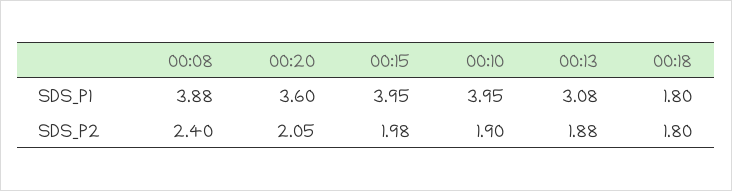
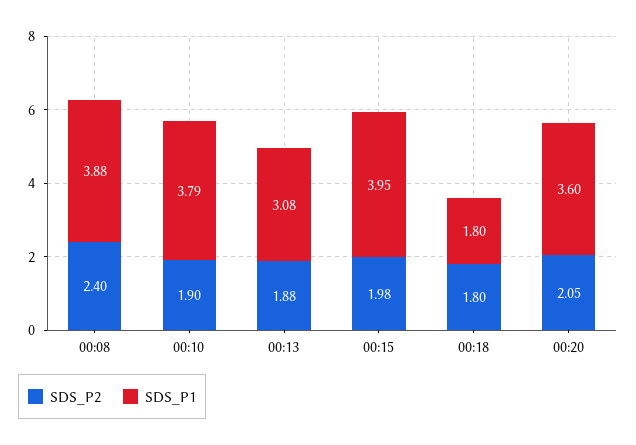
  {
    "SDS_P1": {
      "00:08": 3.88,
      "00:20": 3.6,
      "00:15": 3.95,
-     "00:10": 3.95,
+     "00:10": 3.79,
      "00:13": 3.08,
      "00:18": 1.8
    },
    "SDS_P2": {
      "00:08": 2.4,
      "00:20": 2.05,
      "00:15": 1.98,
      "00:10": 1.9,
      "00:13": 1.88,
      "00:18": 1.8
    }
  }

